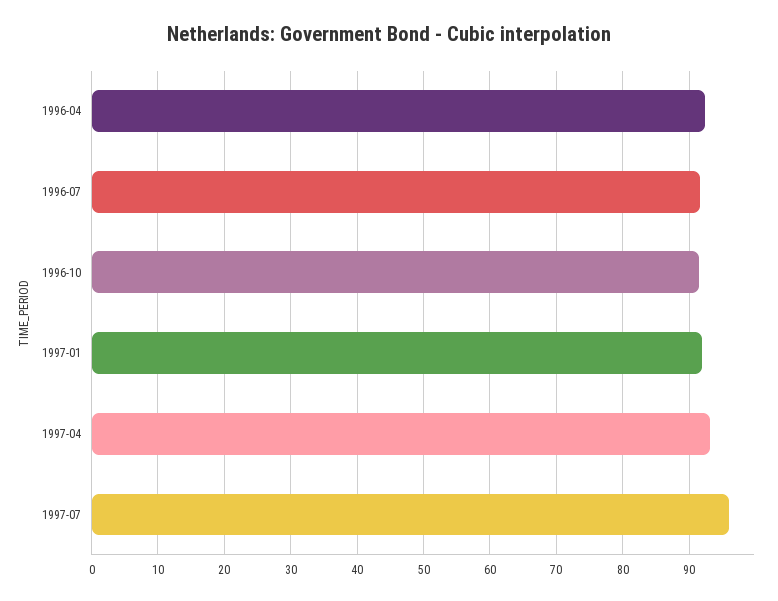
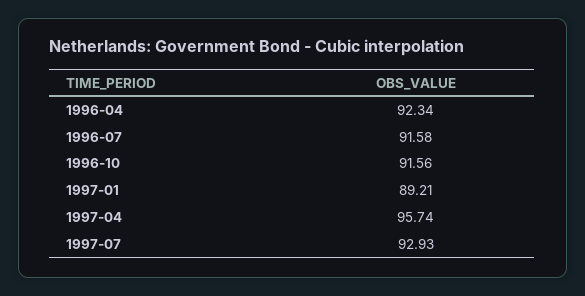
  {
    "1996-04": 92.34,
    "1996-07": 91.58,
    "1996-10": 91.56,
-   "1997-01": 92,
+   "1997-01": 89.21,
-   "1997-04": 93,
+   "1997-04": 95.74,
-   "1997-07": 96
+   "1997-07": 92.93
  }

